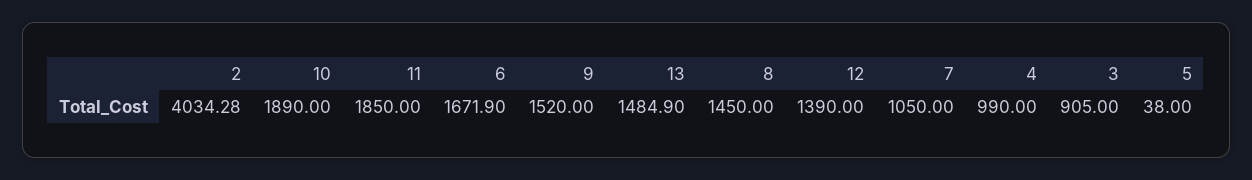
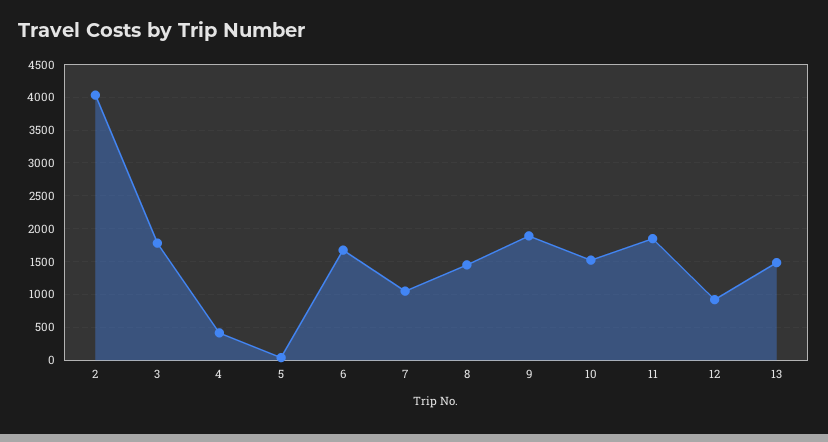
  {
    "2": 4034.28,
-   "10": 1890,
+   "10": 1500,
    "11": 1850,
    "6": 1671.9,
-   "9": 1520,
+   "9": 1900,
    "13": 1484.9,
    "8": 1450,
-   "12": 1390,
+   "12": 900,
    "7": 1050,
-   "4": 990,
+   "4": 400,
-   "3": 905,
+   "3": 1800,
    "5": 38
  }

